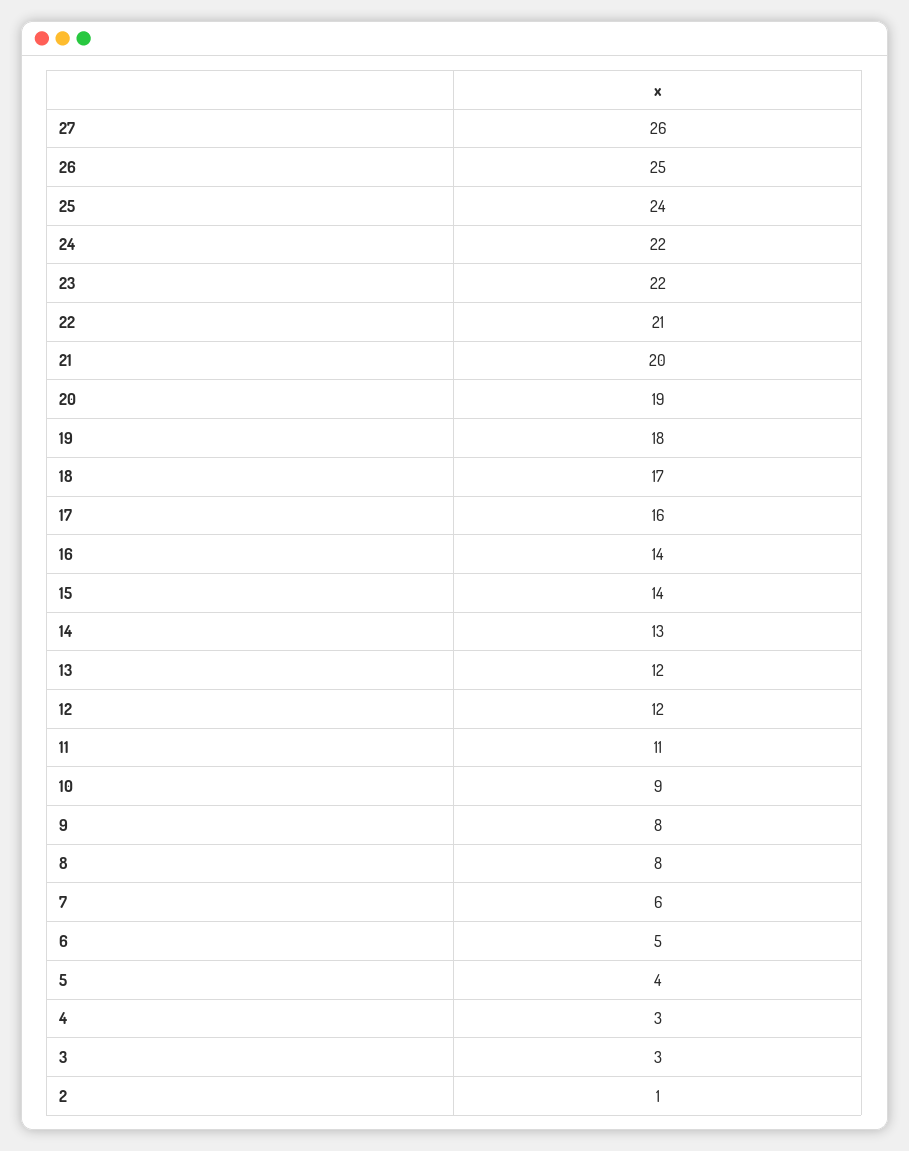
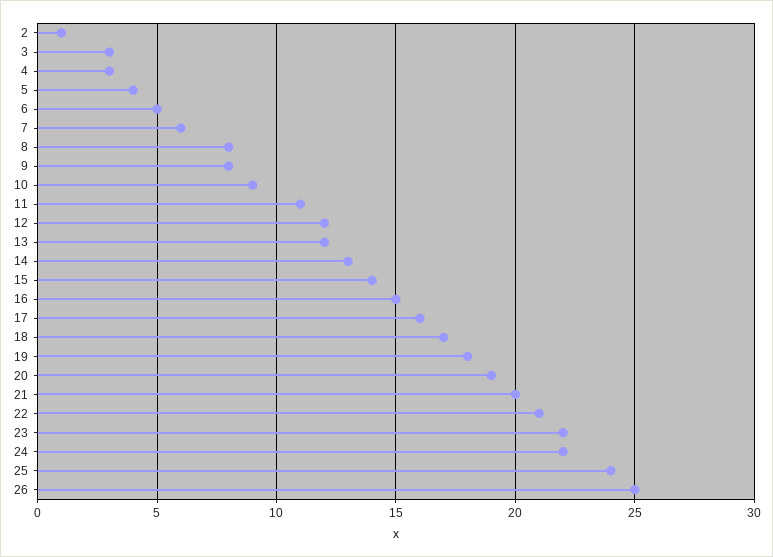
  {
-   "27": 26,
    "26": 25,
    "25": 24,
    "24": 22,
    "23": 22,
    "22": 21,
    "21": 20,
    "20": 19,
    "19": 18,
    "18": 17,
    "17": 16,
-   "16": 14,
+   "16": 15,
    "15": 14,
    "14": 13,
    "13": 12,
    "12": 12,
    "11": 11,
    "10": 9,
    "9": 8,
    "8": 8,
    "7": 6,
    "6": 5,
    "5": 4,
    "4": 3,
    "3": 3,
    "2": 1
  }

